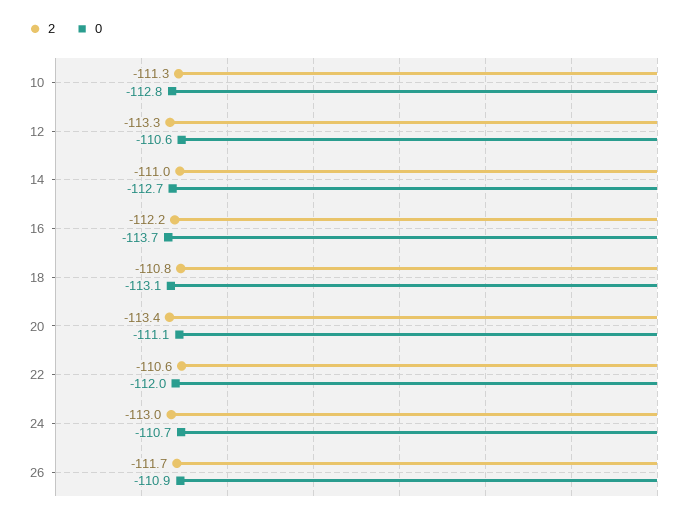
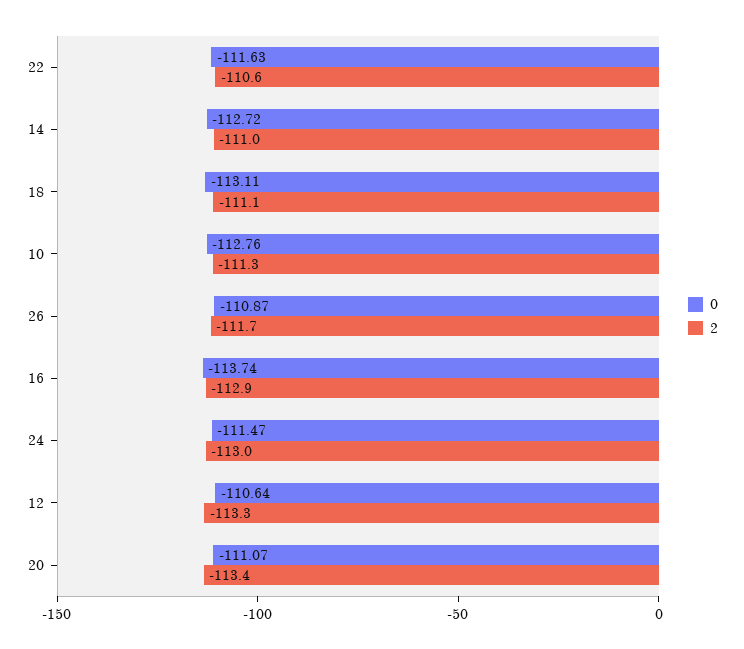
  {
    "2": {
      "10": -111.3,
      "12": -113.3,
      "14": -111,
-     "16": -112.2,
+     "16": -112.9,
-     "18": -110.8,
+     "18": -111.1,
      "20": -113.4,
      "22": -110.6,
      "24": -113,
      "26": -111.7
    },
    "0": {
      "10": -112.76,
      "12": -110.64,
      "14": -112.72,
      "16": -113.74,
      "18": -113.11,
      "20": -111.07,
-     "22": -112,
+     "22": -111.63,
-     "24": -110.7,
+     "24": -111.47,
      "26": -110.87
    }
  }

